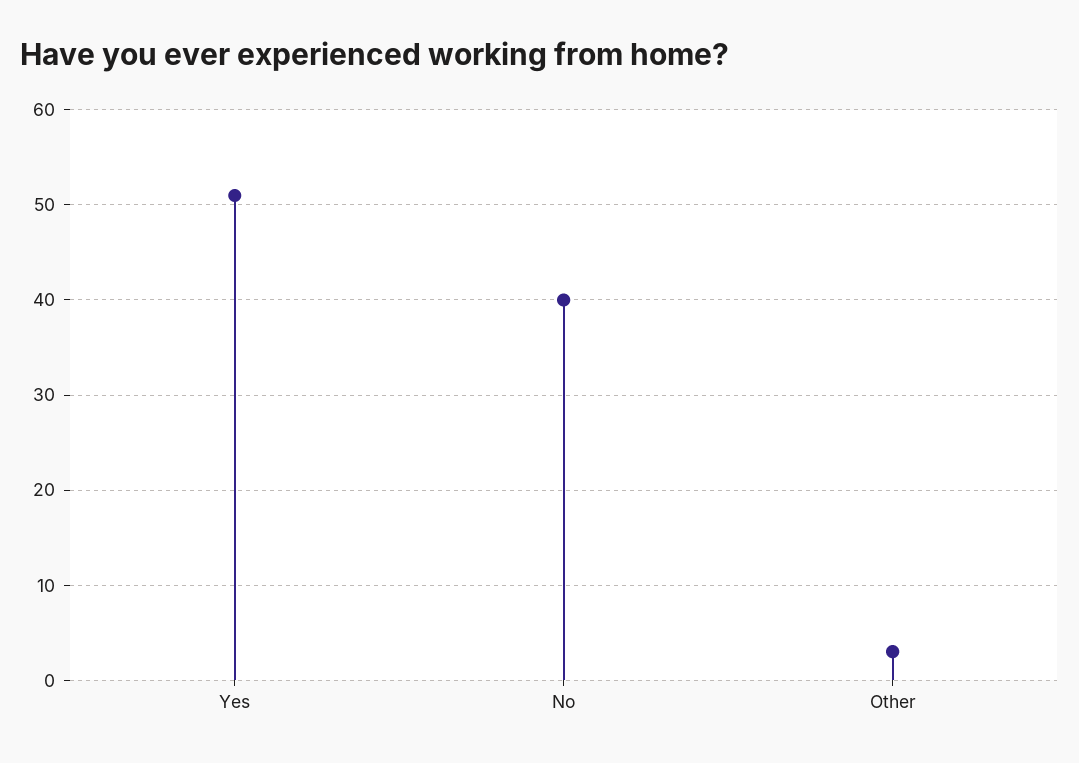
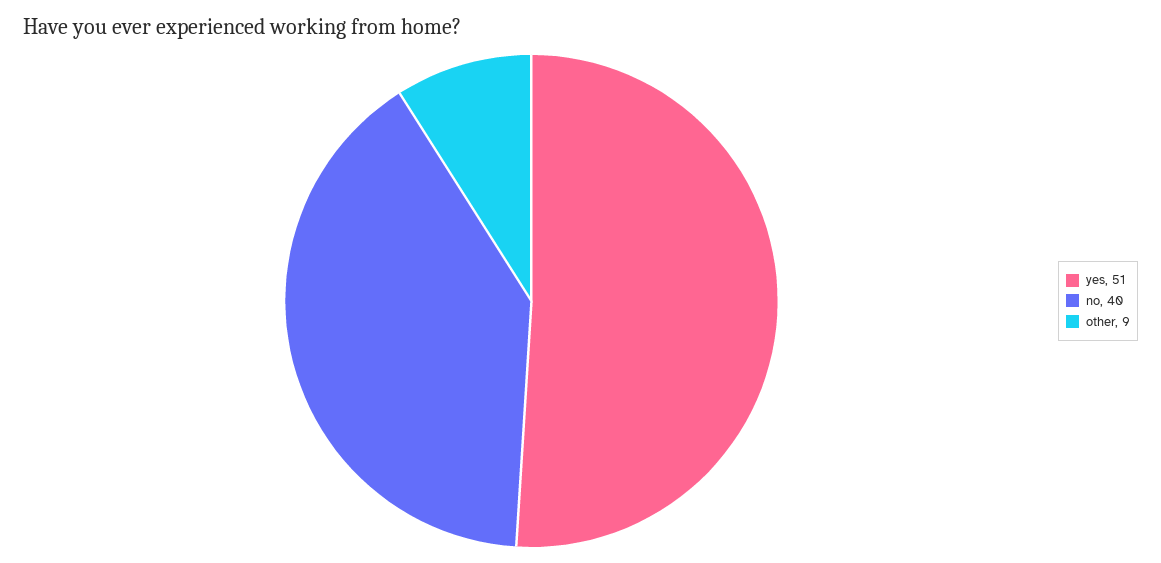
  {
    "Yes": 51,
    "No": 40,
-   "Other": 3
+   "Other": 9
  }

